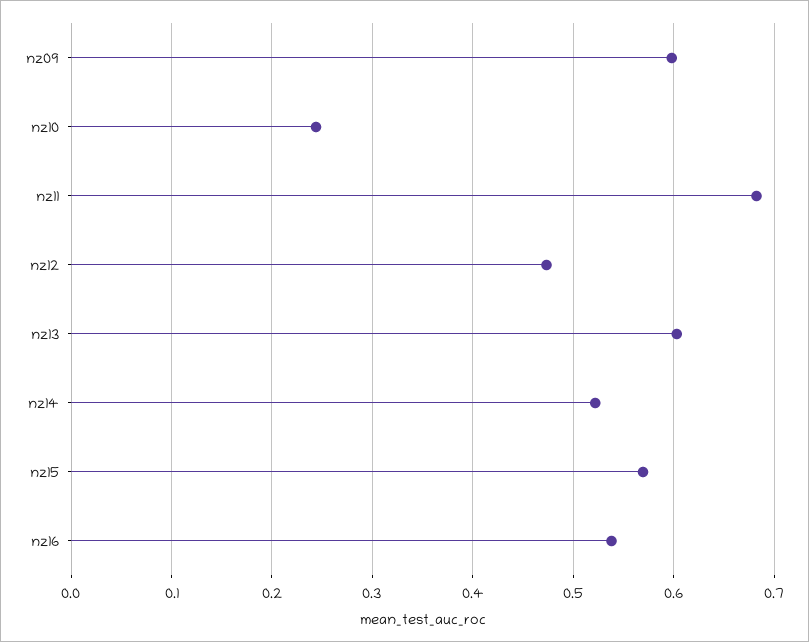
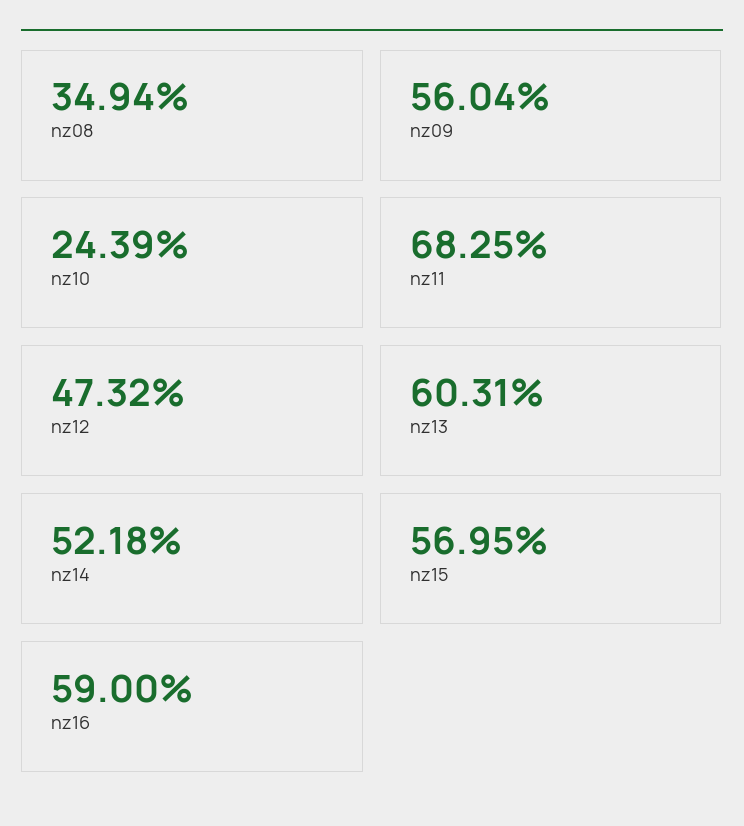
  {
-   "nz09": 0.6,
+   "nz09": 0.5604,
    "nz10": 0.2439,
    "nz11": 0.6825,
    "nz12": 0.4732,
    "nz13": 0.6031,
    "nz14": 0.5218,
    "nz15": 0.5695,
-   "nz16": 0.54
+   "nz16": 0.59,
+   "nz08": 0.3494
  }

